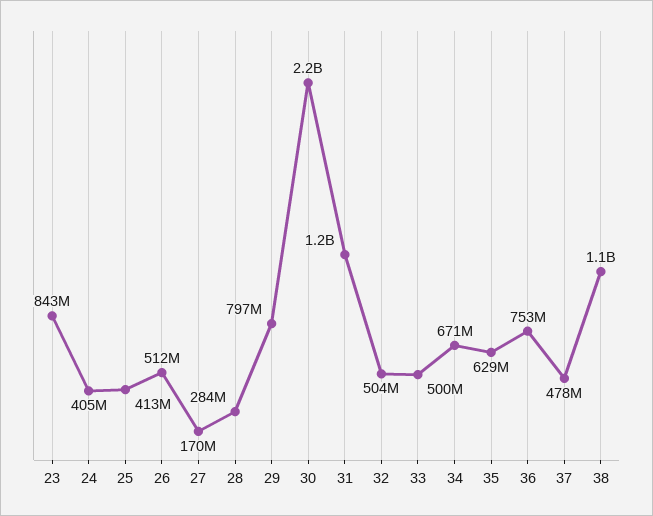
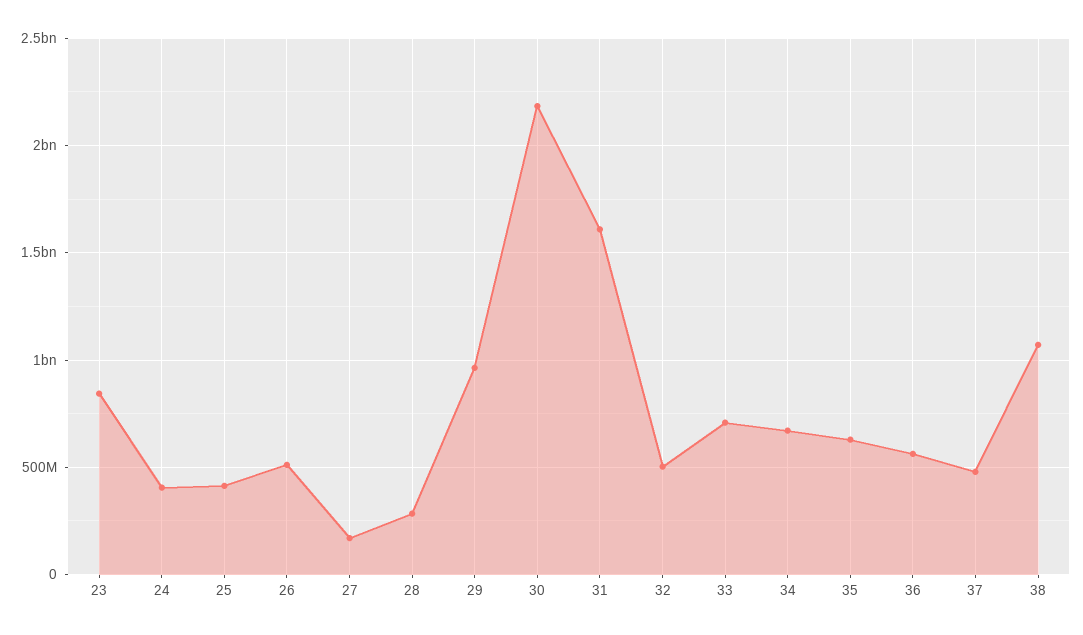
  {
    "23": 843000000,
    "24": 405000000,
    "25": 413000000,
    "26": 512000000,
    "27": 170000000,
    "28": 284000000,
-   "29": 797000000,
+   "29": 950000000,
    "30": 2200000000,
-   "31": 1200000000,
+   "31": 1600000000,
    "32": 504000000,
-   "33": 500000000,
+   "33": 700000000,
    "34": 671000000,
    "35": 629000000,
-   "36": 753000000,
+   "36": 550000000,
    "37": 478000000,
    "38": 1100000000
  }

